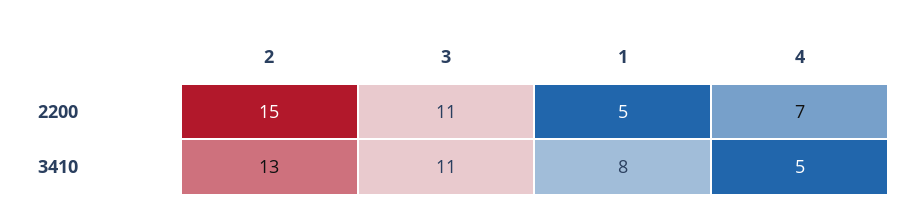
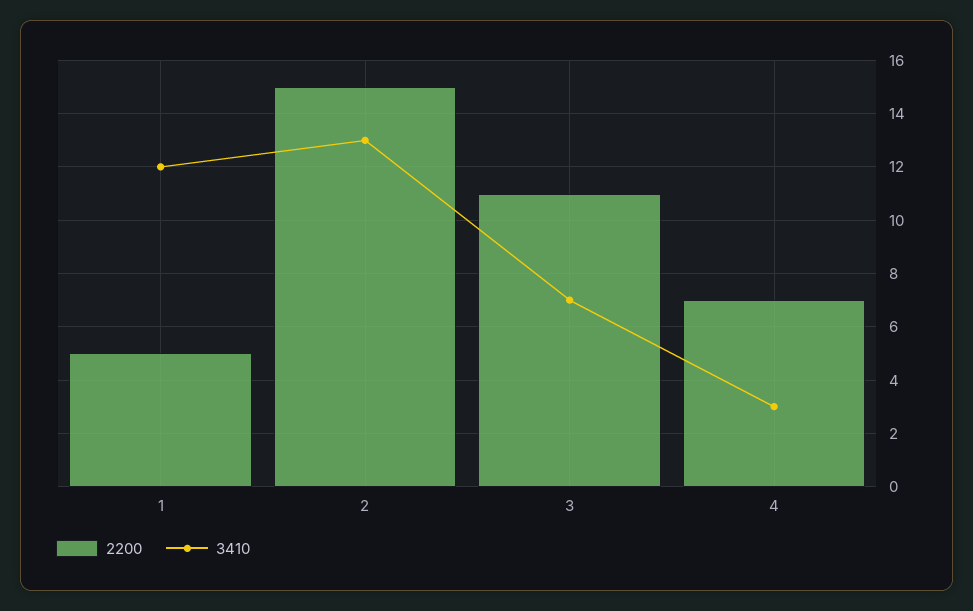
  {
    "2200": {
      "2": 15,
      "3": 11,
      "1": 5,
      "4": 7
    },
    "3410": {
      "2": 13,
-     "3": 11,
+     "3": 7,
-     "1": 8,
+     "1": 12,
-     "4": 5
+     "4": 3
    }
  }

